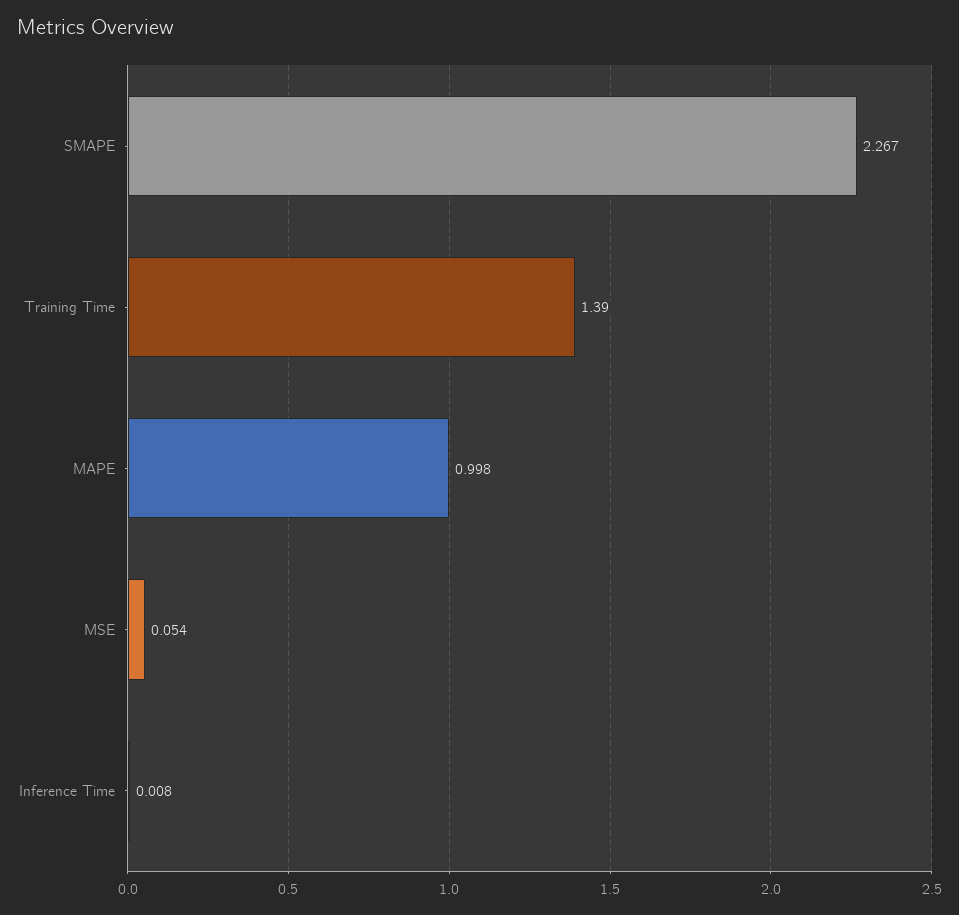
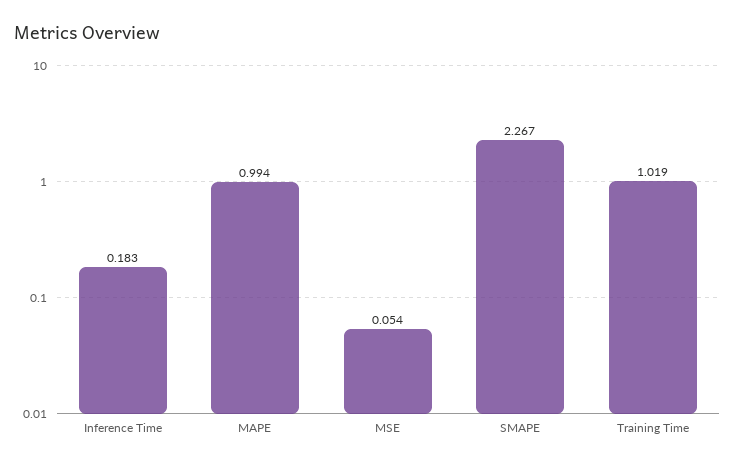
  {
    "SMAPE": 2.267,
-   "Training Time": 1.39,
+   "Training Time": 1.019,
-   "MAPE": 0.998,
+   "MAPE": 0.994,
    "MSE": 0.054,
-   "Inference Time": 0.008
+   "Inference Time": 0.183
  }

